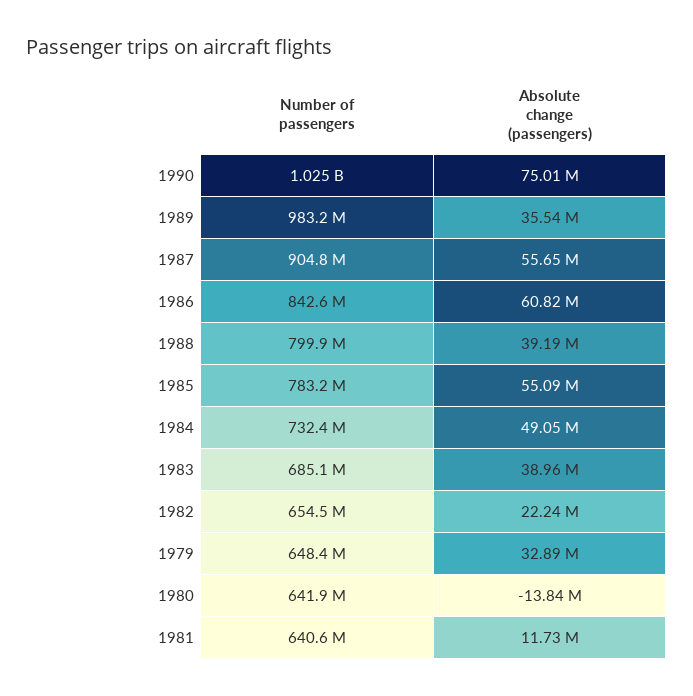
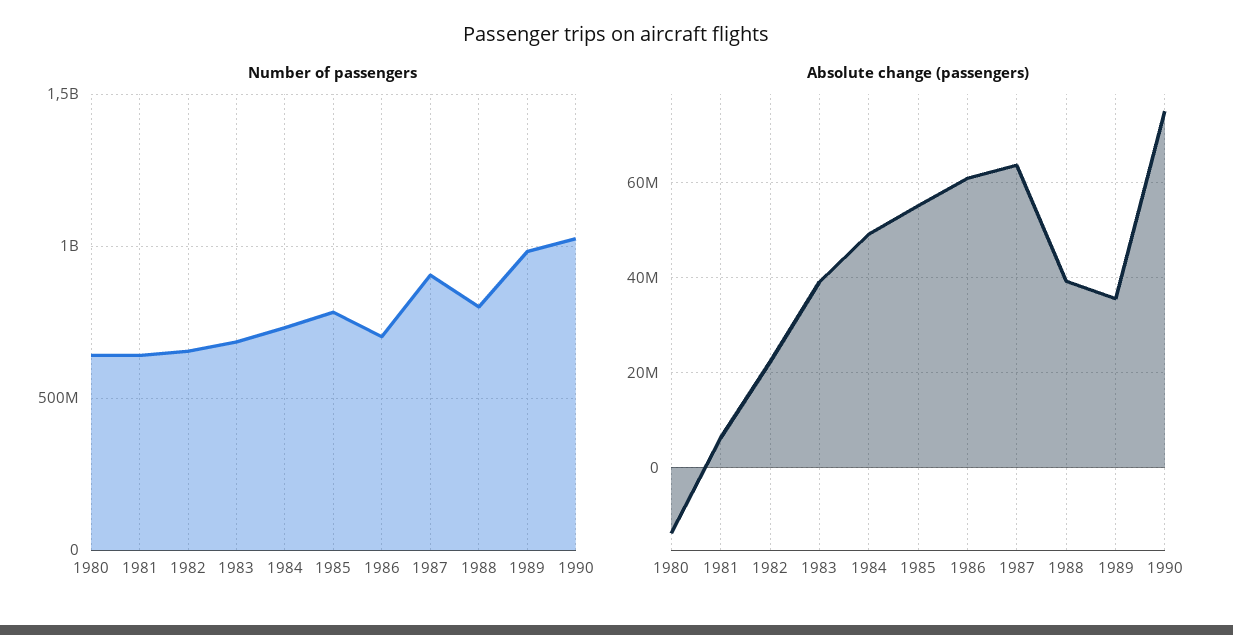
  {
    "Number of passengers": {
      "1990": 1025000000,
      "1989": 983200000,
      "1987": 904800000,
-     "1986": 842600000,
+     "1986": 700000000,
      "1988": 799900000,
      "1985": 783200000,
      "1984": 732400000,
      "1983": 685100000,
      "1982": 654500000,
-     "1979": 648400000,
      "1980": 641900000,
      "1981": 640600000
    },
    "Absolute change (passengers)": {
      "1990": 75010000,
      "1989": 35540000,
-     "1987": 55650000,
+     "1987": 64000000,
      "1986": 60820000,
      "1988": 39190000,
      "1985": 55090000,
      "1984": 49050000,
      "1983": 38960000,
      "1982": 22240000,
-     "1979": 32890000,
      "1980": -13840000,
-     "1981": 11730000
+     "1981": 6000000
    }
  }

